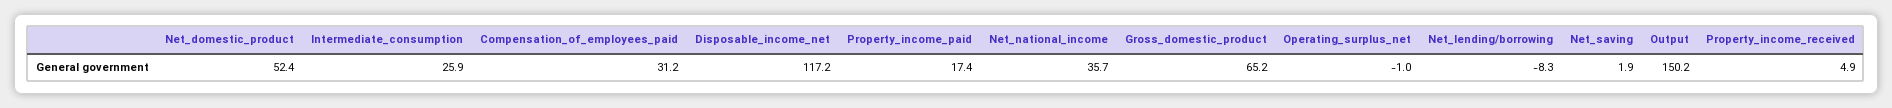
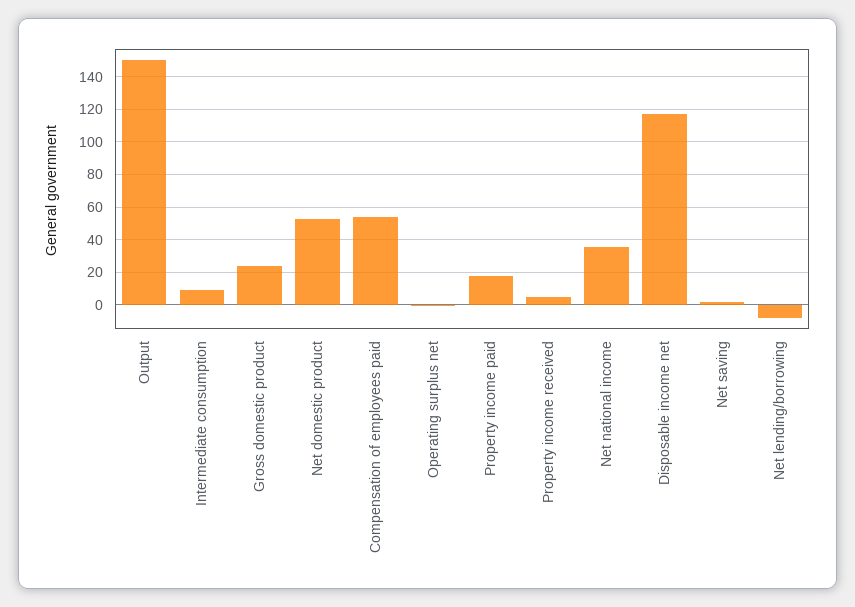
  {
    "Net_domestic_product": 52.4,
-   "Intermediate_consumption": 25.9,
+   "Intermediate_consumption": 10,
-   "Compensation_of_employees_paid": 31.2,
+   "Compensation_of_employees_paid": 55,
    "Disposable_income_net": 117.2,
    "Property_income_paid": 17.4,
    "Net_national_income": 35.7,
-   "Gross_domestic_product": 65.2,
+   "Gross_domestic_product": 25,
    "Operating_surplus_net": -1,
    "Net_lending/borrowing": -8.3,
    "Net_saving": 1.9,
    "Output": 150.2,
    "Property_income_received": 4.9
  }

